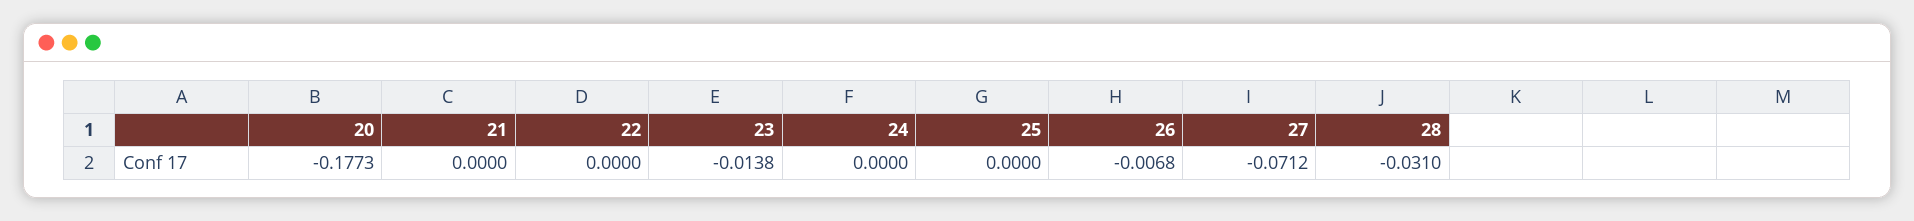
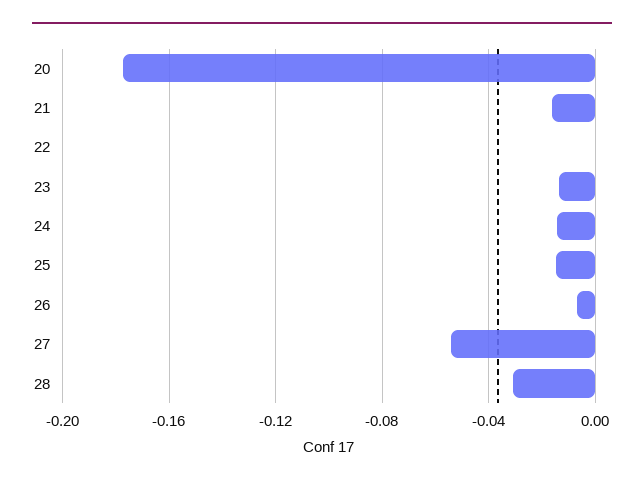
  {
    "20": -0.1773,
-   "21": 0,
+   "21": -0.015,
    "22": 0,
    "23": -0.0138,
-   "24": 0,
+   "24": -0.015,
-   "25": 0,
+   "25": -0.015,
    "26": -0.0068,
-   "27": -0.0712,
+   "27": -0.055,
    "28": -0.031
  }

